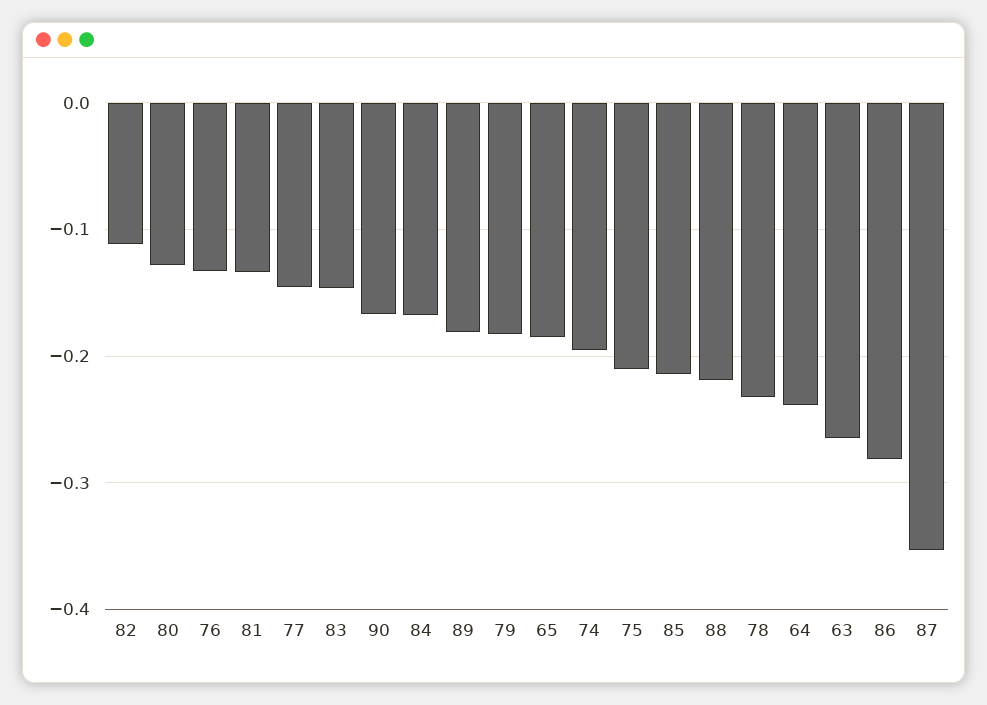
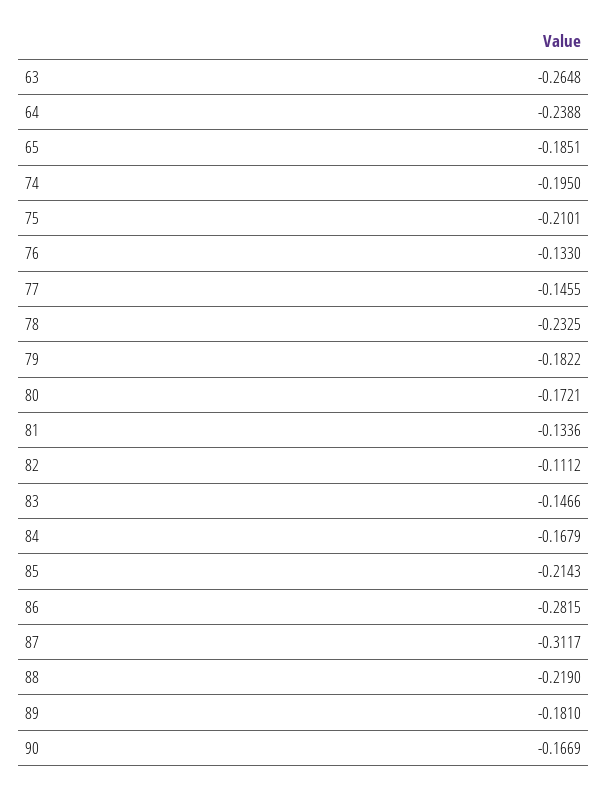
  {
    "82": -0.1112,
-   "80": -0.13,
+   "80": -0.1721,
    "76": -0.133,
    "81": -0.1336,
    "77": -0.1455,
    "83": -0.1466,
    "90": -0.1669,
    "84": -0.1679,
    "89": -0.181,
    "79": -0.1822,
    "65": -0.1851,
    "74": -0.195,
    "75": -0.2101,
    "85": -0.2143,
    "88": -0.219,
    "78": -0.2325,
    "64": -0.2388,
    "63": -0.2648,
    "86": -0.2815,
-   "87": -0.35
+   "87": -0.3117
  }

